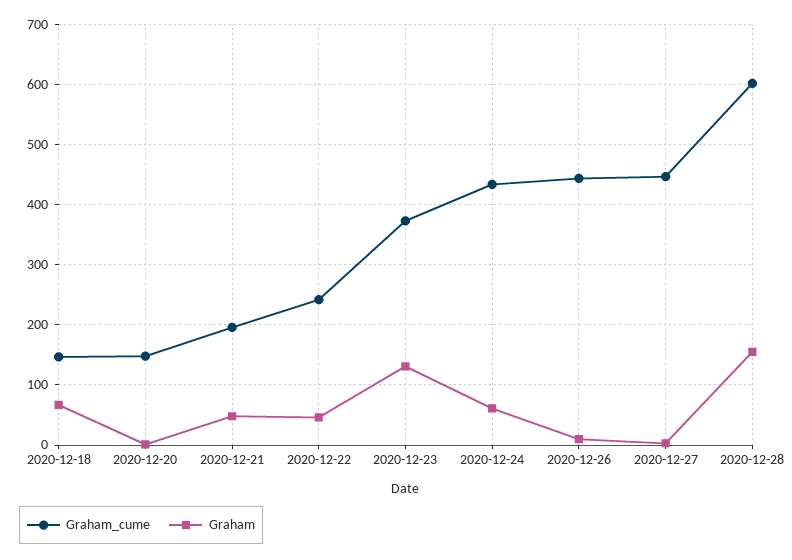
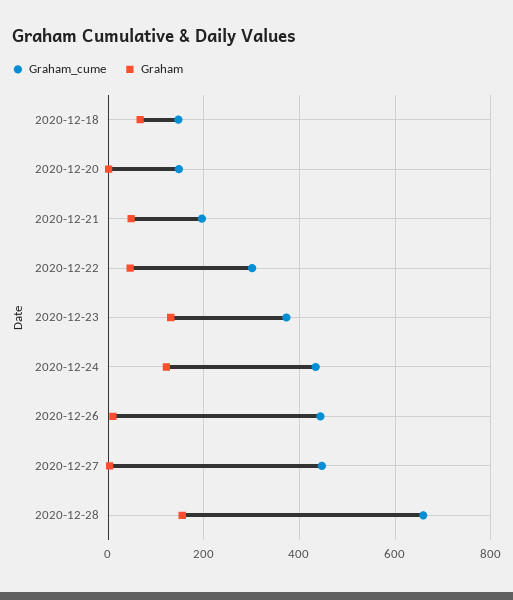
  {
    "Graham_cume": {
      "2020-12-18": 150,
      "2020-12-20": 150,
      "2020-12-21": 200,
-     "2020-12-22": 240,
+     "2020-12-22": 300,
      "2020-12-23": 370,
      "2020-12-24": 430,
      "2020-12-26": 440,
      "2020-12-27": 450,
-     "2020-12-28": 600
+     "2020-12-28": 660
    },
    "Graham": {
      "2020-12-18": 70,
      "2020-12-20": 0,
      "2020-12-21": 50,
      "2020-12-22": 50,
      "2020-12-23": 130,
-     "2020-12-24": 60,
+     "2020-12-24": 120,
      "2020-12-26": 10,
      "2020-12-27": 0,
      "2020-12-28": 160
    }
  }

